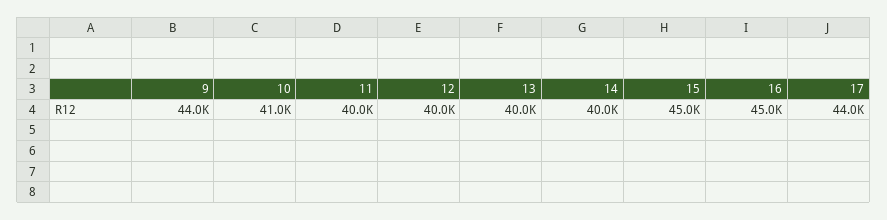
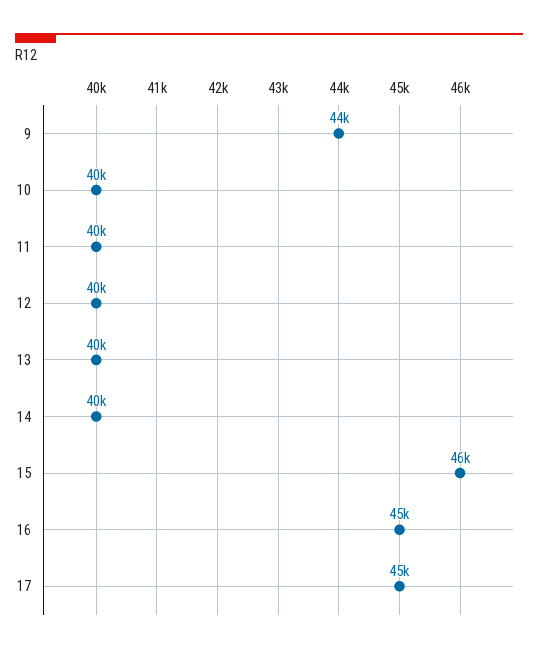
  {
    "9": 44000,
-   "10": 41000,
+   "10": 40000,
    "11": 40000,
    "12": 40000,
    "13": 40000,
    "14": 40000,
-   "15": 45000,
+   "15": 46000,
    "16": 45000,
-   "17": 44000
+   "17": 45000
  }

